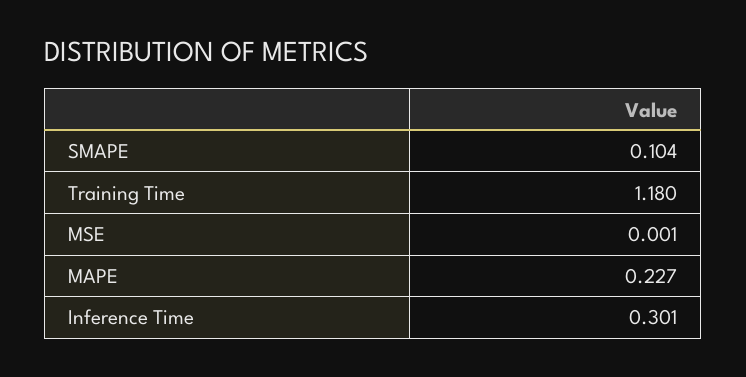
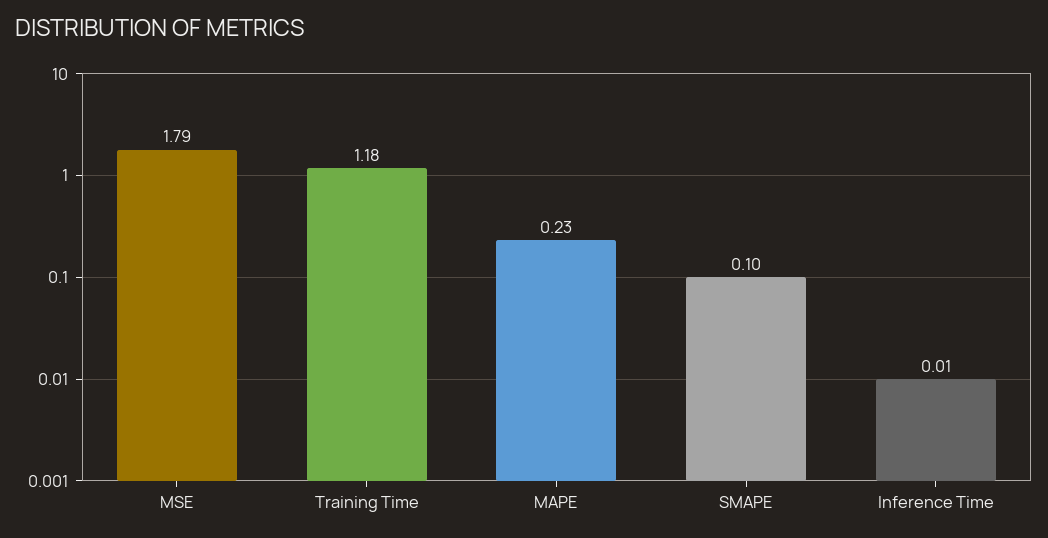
  {
    "SMAPE": 0.104,
    "Training Time": 1.18,
-   "MSE": 0.001,
+   "MSE": 1.79,
    "MAPE": 0.227,
-   "Inference Time": 0.301
+   "Inference Time": 0.01
  }

